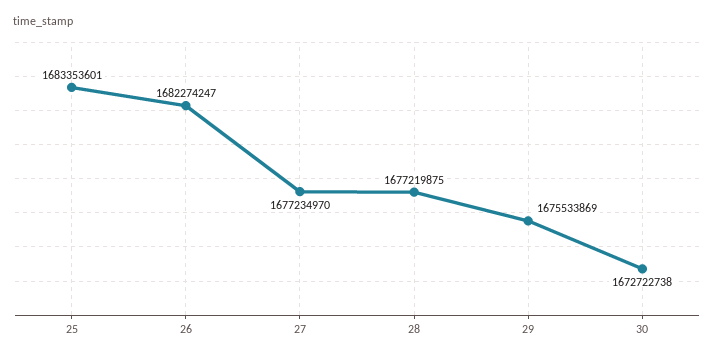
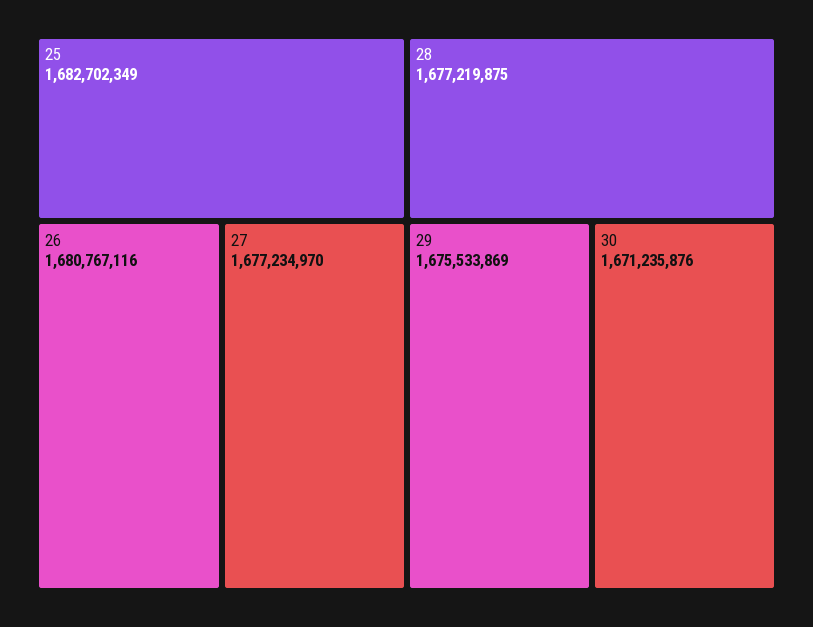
  {
-   "25": 1683353601,
+   "25": 1682702349,
-   "26": 1682274247,
+   "26": 1680767116,
    "27": 1677234970,
    "28": 1677219875,
    "29": 1675533869,
-   "30": 1672722738
+   "30": 1671235876
  }

